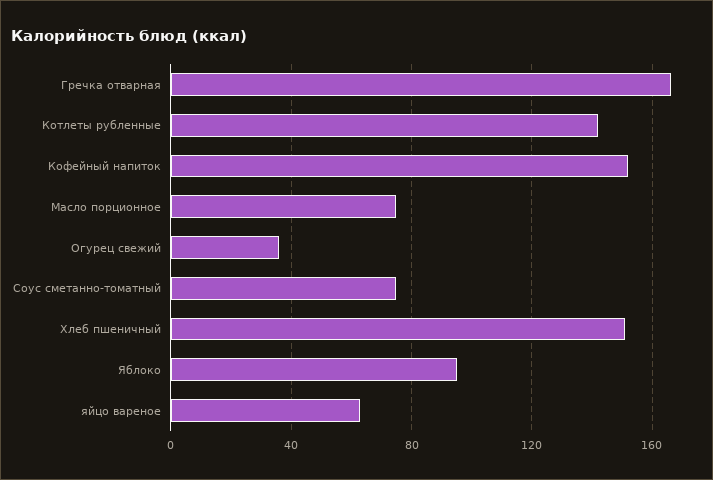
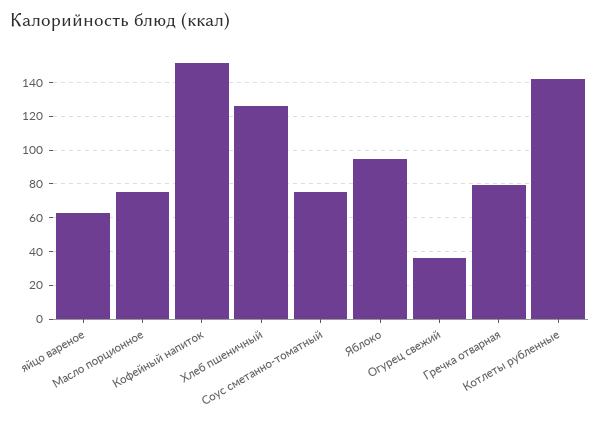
  {
-   "Гречка отварная": 165,
+   "Гречка отварная": 80,
    "Котлеты рубленные": 140,
    "Кофейный напиток": 150,
    "Масло порционное": 75,
    "Огурец свежий": 35,
    "Соус сметанно-томатный": 75,
-   "Хлеб пшеничный": 150,
+   "Хлеб пшеничный": 125,
    "Яблоко": 95,
    "яйцо вареное": 65
  }

